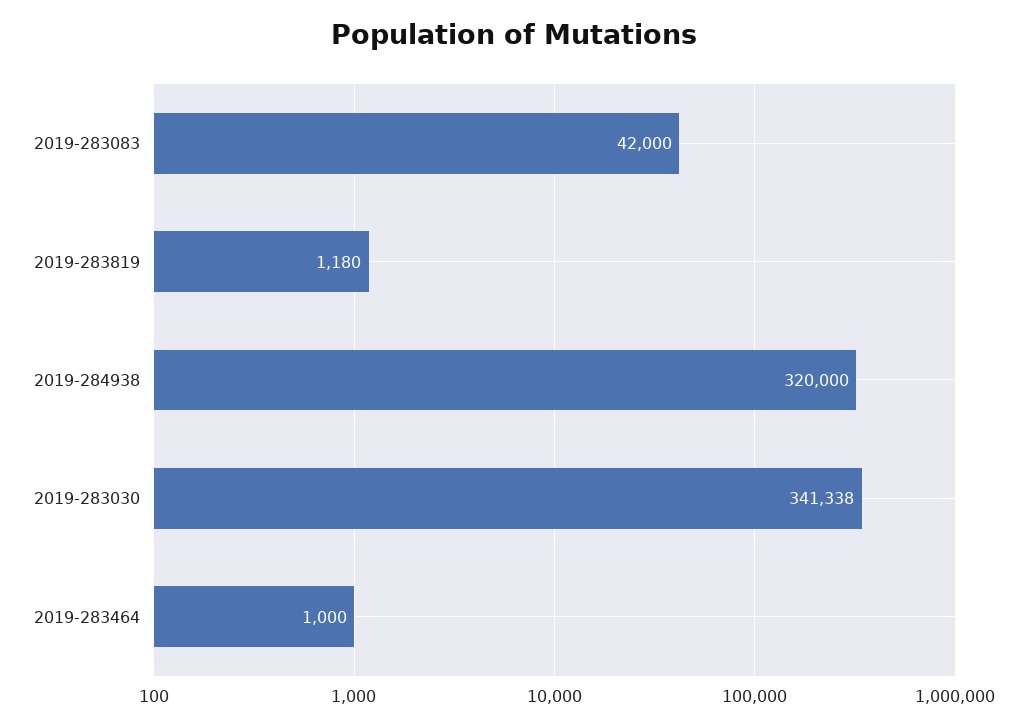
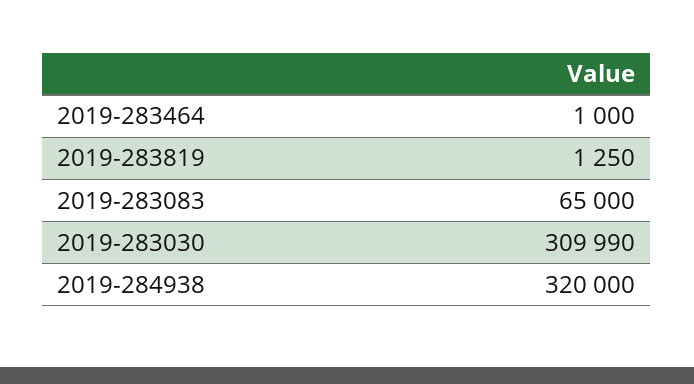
  {
-   "2019-283083": 42000,
+   "2019-283083": 65000,
-   "2019-283819": 1180,
+   "2019-283819": 1250,
    "2019-284938": 320000,
-   "2019-283030": 341338,
+   "2019-283030": 309990,
    "2019-283464": 1000
  }

